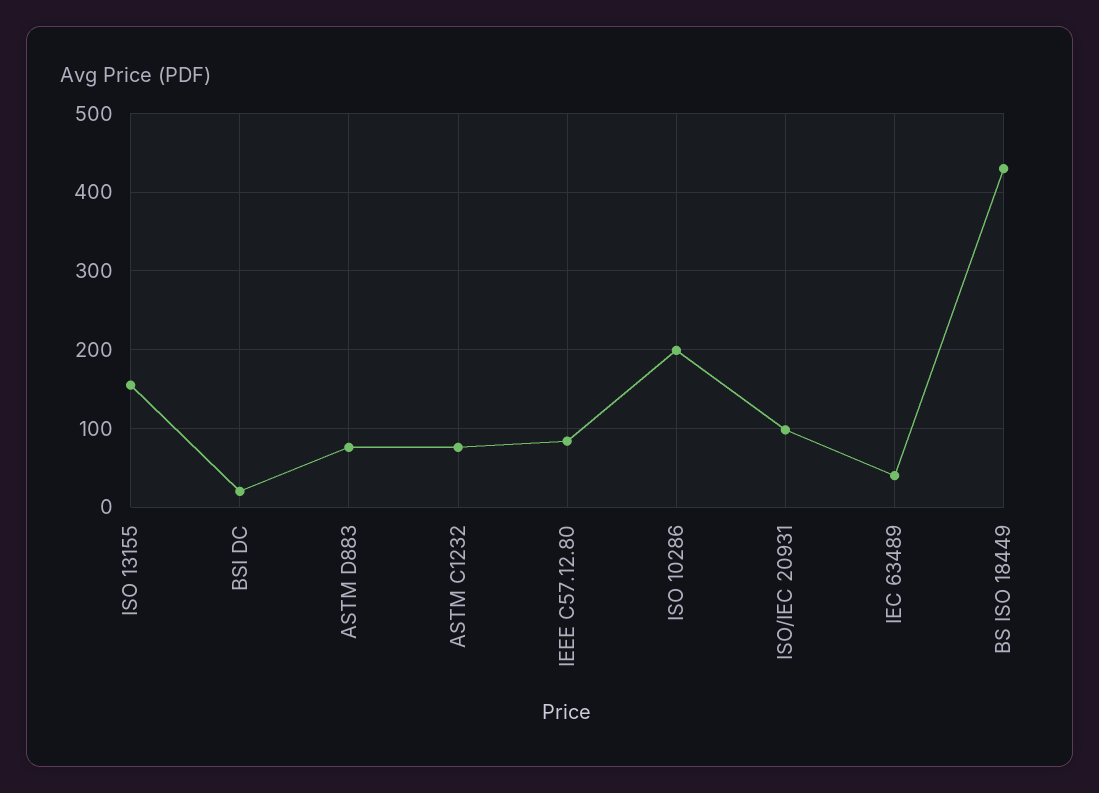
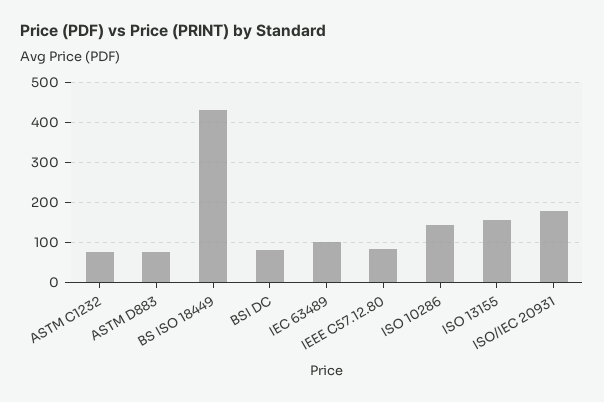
  {
    "ISO 13155": 160,
-   "BSI DC": 20,
+   "BSI DC": 80,
    "ASTM D883": 80,
    "ASTM C1232": 80,
    "IEEE C57.12.80": 80,
-   "ISO 10286": 200,
+   "ISO 10286": 140,
-   "ISO/IEC 20931": 100,
+   "ISO/IEC 20931": 180,
-   "IEC 63489": 40,
+   "IEC 63489": 100,
    "BS ISO 18449": 430
  }

